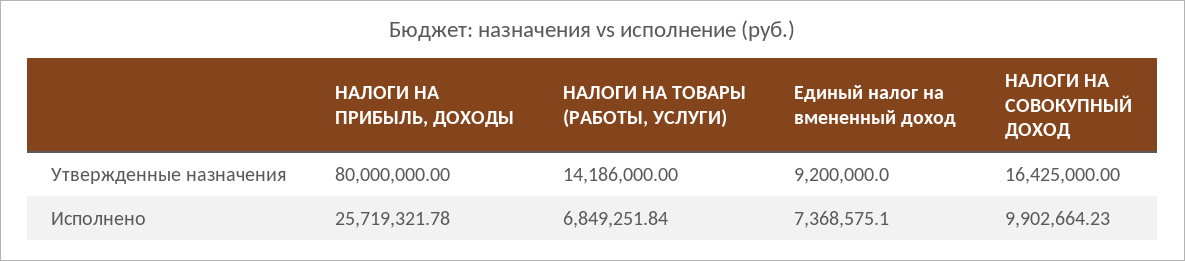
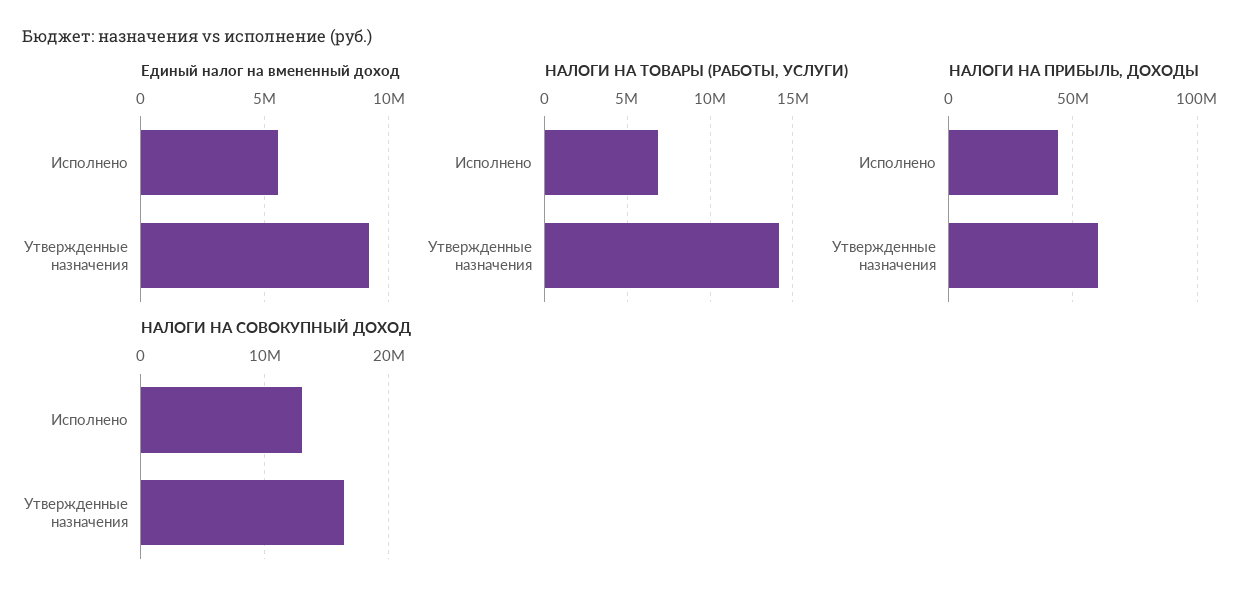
  {
    "НАЛОГИ НА ПРИБЫЛЬ, ДОХОДЫ": {
-     "Утвержденные назначения": 80000000,
+     "Утвержденные назначения": 60000000,
-     "Исполнено": 25719321.78
+     "Исполнено": 45000000
    },
    "НАЛОГИ НА ТОВАРЫ (РАБОТЫ, УСЛУГИ)": {
      "Утвержденные назначения": 14186000,
      "Исполнено": 6849251.84
    },
    "Единый налог на вмененный доход": {
      "Утвержденные назначения": 9200000,
-     "Исполнено": 7368575.1
+     "Исполнено": 5500000
    },
    "НАЛОГИ НА СОВОКУПНЫЙ ДОХОД": {
      "Утвержденные назначения": 16425000,
-     "Исполнено": 9902664.23
+     "Исполнено": 13000000
    }
  }

